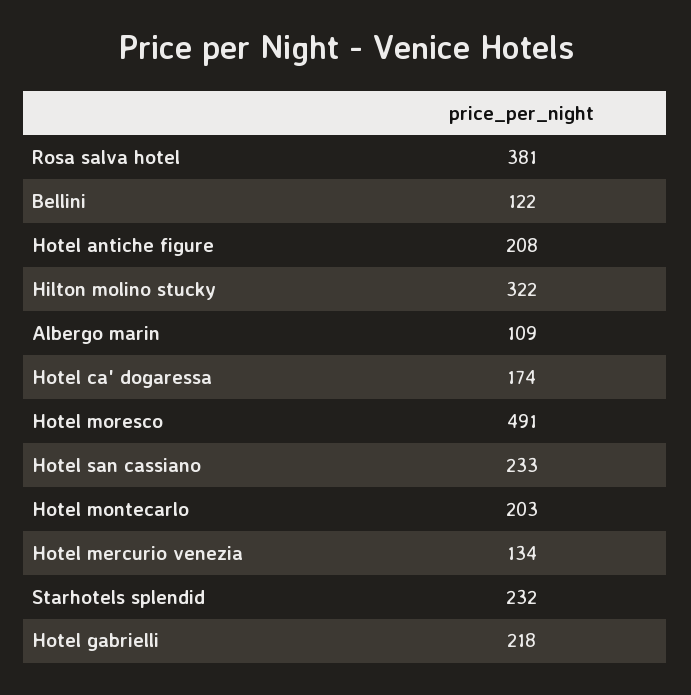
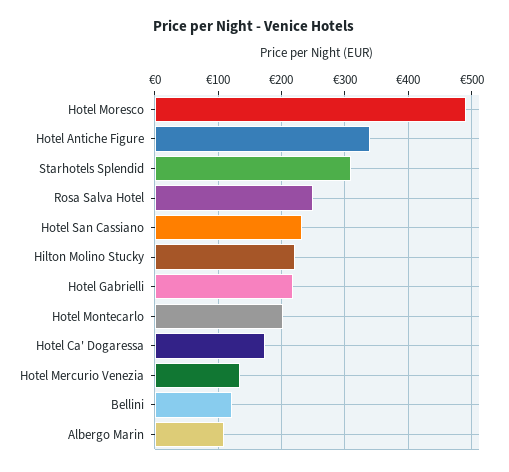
  {
-   "Rosa salva hotel": 381,
+   "Rosa salva hotel": 250,
    "Bellini": 122,
-   "Hotel antiche figure": 208,
+   "Hotel antiche figure": 340,
-   "Hilton molino stucky": 322,
+   "Hilton molino stucky": 220,
    "Albergo marin": 109,
    "Hotel ca' dogaressa": 174,
    "Hotel moresco": 491,
    "Hotel san cassiano": 233,
    "Hotel montecarlo": 203,
    "Hotel mercurio venezia": 134,
-   "Starhotels splendid": 232,
+   "Starhotels splendid": 310,
    "Hotel gabrielli": 218
  }

